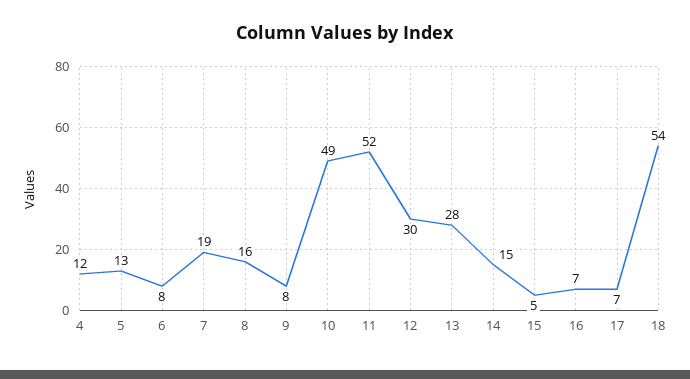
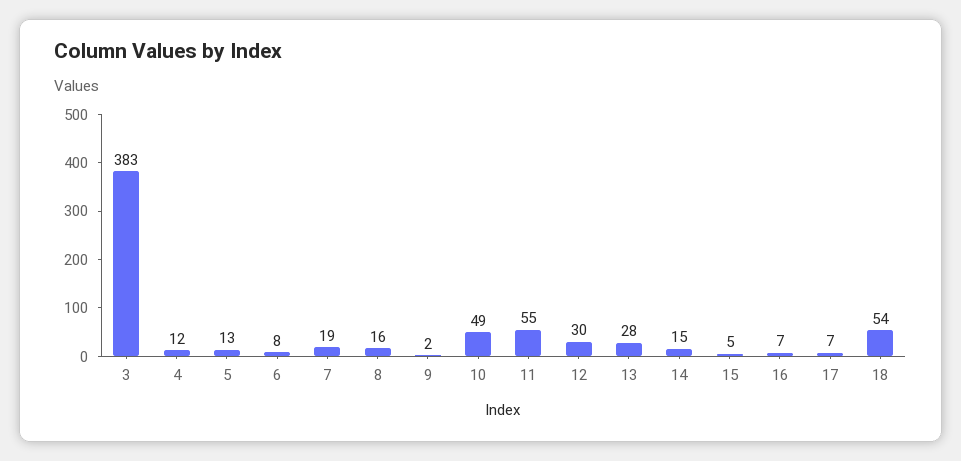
  {
    "4": 12,
    "5": 13,
    "6": 8,
    "7": 19,
    "8": 16,
-   "9": 8,
+   "9": 2,
    "10": 49,
-   "11": 52,
+   "11": 55,
    "12": 30,
    "13": 28,
    "14": 15,
    "15": 5,
    "16": 7,
    "17": 7,
-   "18": 54
+   "18": 54,
+   "3": 383
  }

